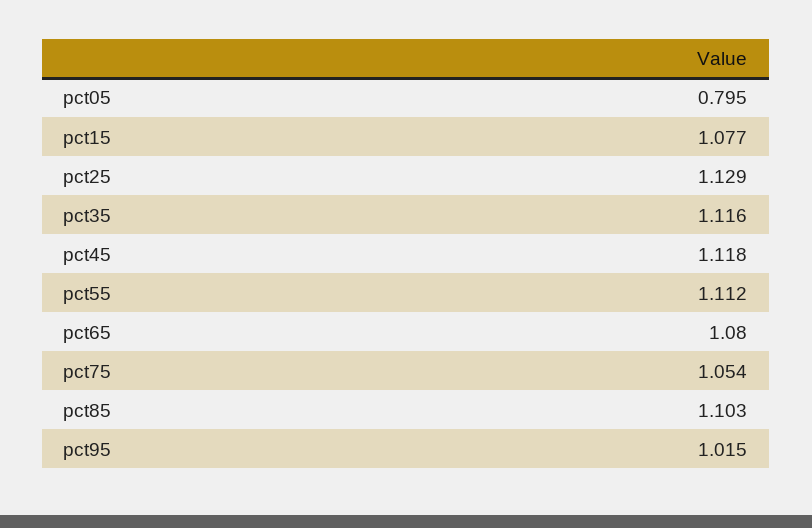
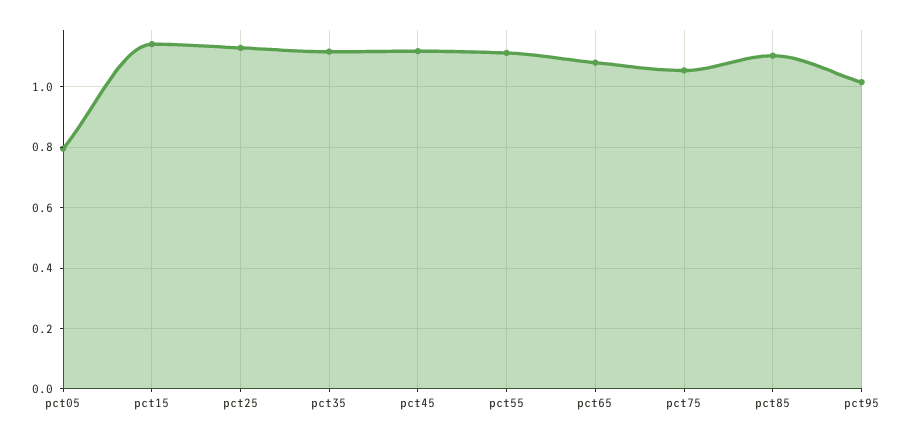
  {
    "pct05": 0.795,
-   "pct15": 1.077,
+   "pct15": 1.14,
    "pct25": 1.129,
    "pct35": 1.116,
    "pct45": 1.118,
    "pct55": 1.112,
    "pct65": 1.08,
    "pct75": 1.054,
    "pct85": 1.103,
    "pct95": 1.015
  }

